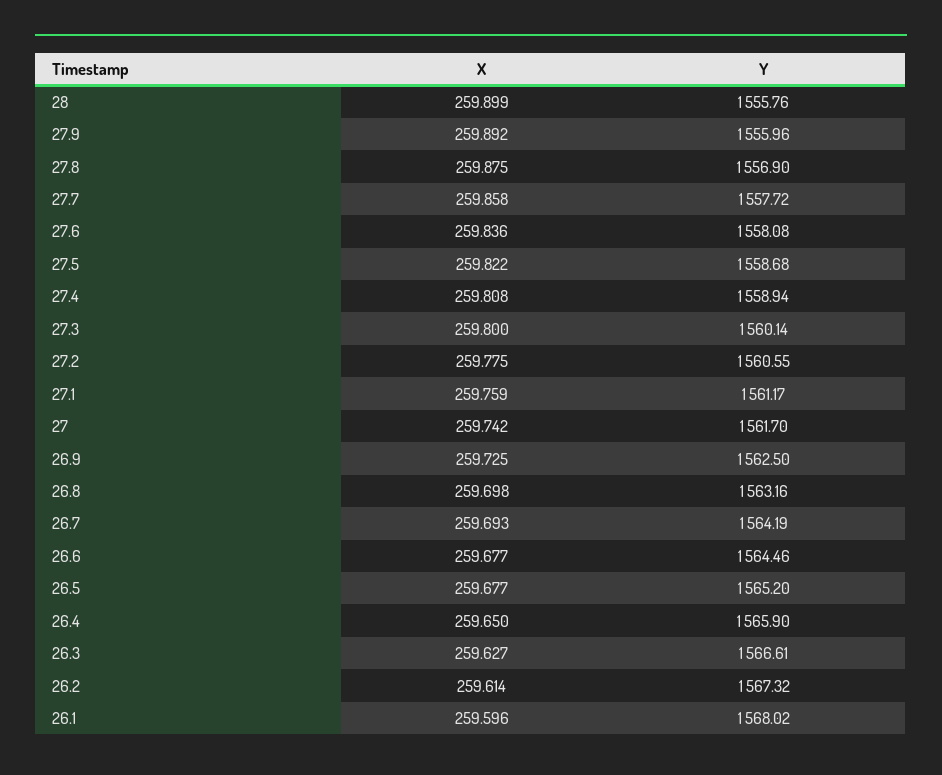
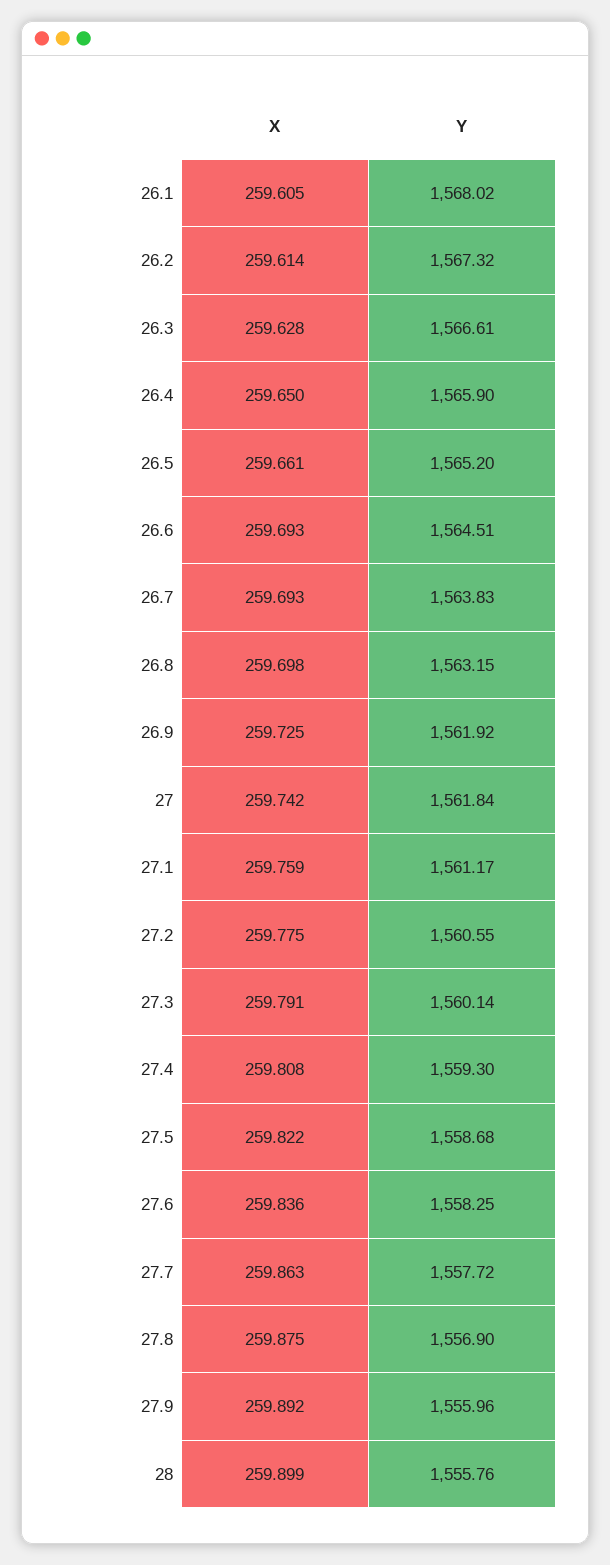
  {
    "X": {
      "28": 259.899,
      "27.9": 259.892,
      "27.8": 259.875,
-     "27.7": 259.858,
+     "27.7": 259.863,
      "27.6": 259.836,
      "27.5": 259.822,
      "27.4": 259.808,
-     "27.3": 259.8,
+     "27.3": 259.791,
      "27.2": 259.775,
      "27.1": 259.759,
      "27": 259.742,
      "26.9": 259.725,
      "26.8": 259.698,
      "26.7": 259.693,
-     "26.6": 259.677,
+     "26.6": 259.693,
-     "26.5": 259.677,
+     "26.5": 259.661,
      "26.4": 259.65,
-     "26.3": 259.627,
+     "26.3": 259.628,
      "26.2": 259.614,
-     "26.1": 259.596
+     "26.1": 259.605
    },
    "Y": {
      "28": 1555.76,
      "27.9": 1555.96,
      "27.8": 1556.9,
      "27.7": 1557.72,
-     "27.6": 1558.08,
+     "27.6": 1558.25,
      "27.5": 1558.68,
-     "27.4": 1558.94,
+     "27.4": 1559.3,
      "27.3": 1560.14,
      "27.2": 1560.55,
      "27.1": 1561.17,
-     "27": 1561.7,
+     "27": 1561.84,
-     "26.9": 1562.5,
+     "26.9": 1561.92,
-     "26.8": 1563.16,
+     "26.8": 1563.15,
-     "26.7": 1564.19,
+     "26.7": 1563.83,
-     "26.6": 1564.46,
+     "26.6": 1564.51,
      "26.5": 1565.2,
      "26.4": 1565.9,
      "26.3": 1566.61,
      "26.2": 1567.32,
      "26.1": 1568.02
    }
  }

